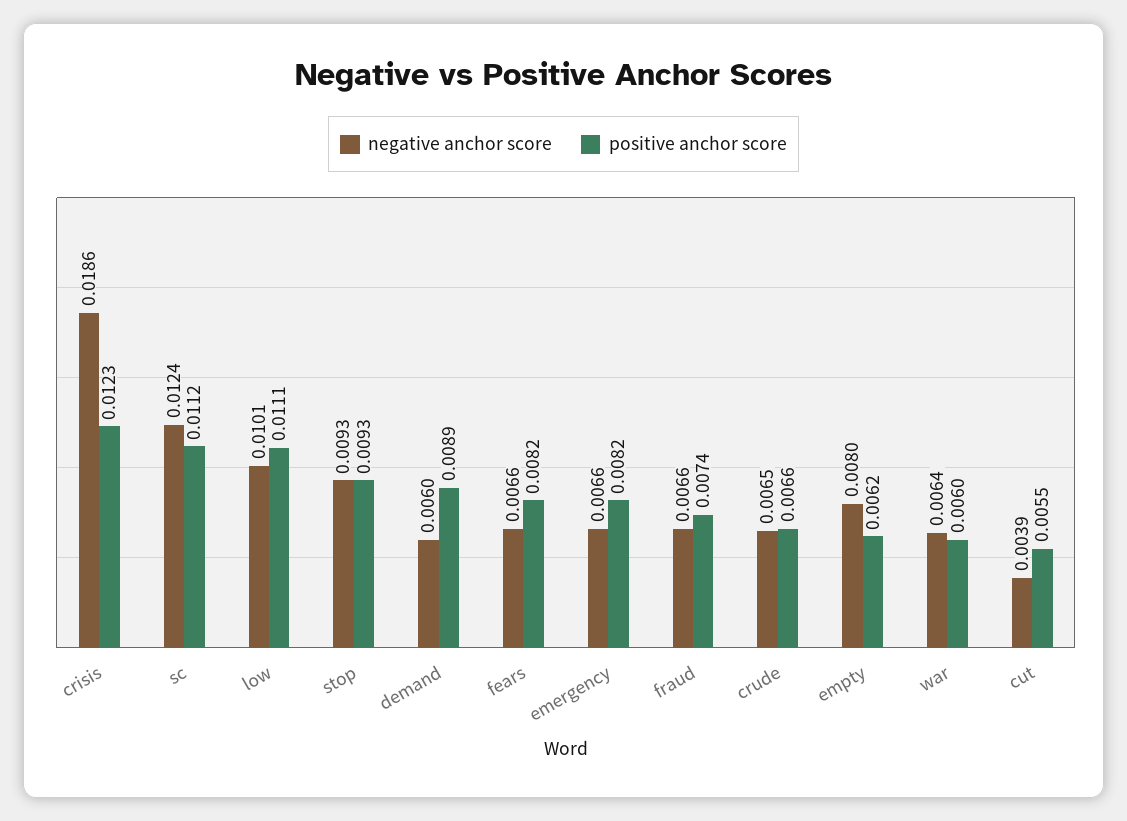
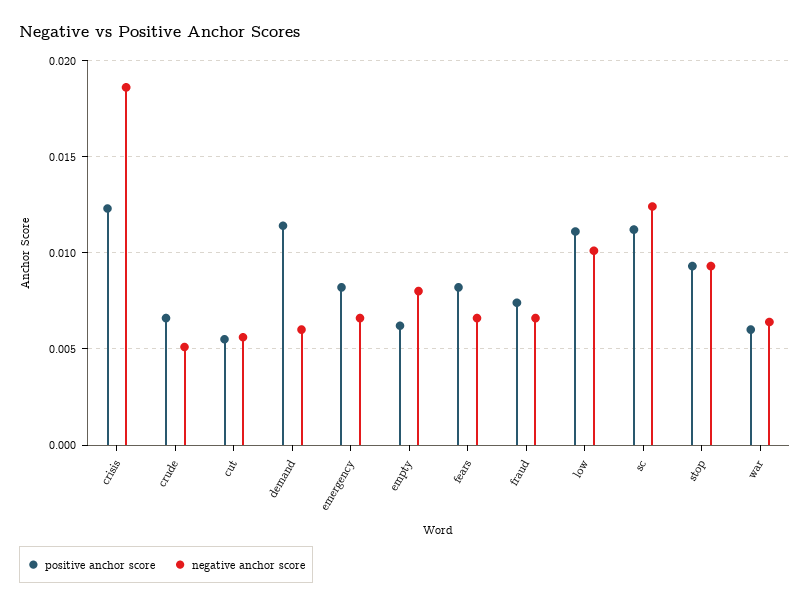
  {
    "negative anchor score": {
      "crisis": 0.0186,
      "sc": 0.0124,
      "low": 0.0101,
      "stop": 0.0093,
      "demand": 0.006,
      "fears": 0.0066,
      "emergency": 0.0066,
      "fraud": 0.0066,
-     "crude": 0.0065,
+     "crude": 0.005,
      "empty": 0.008,
      "war": 0.0064,
-     "cut": 0.0039
+     "cut": 0.0055
    },
    "positive anchor score": {
      "crisis": 0.0123,
      "sc": 0.0112,
      "low": 0.0111,
      "stop": 0.0093,
-     "demand": 0.0089,
+     "demand": 0.0115,
      "fears": 0.0082,
      "emergency": 0.0082,
      "fraud": 0.0074,
      "crude": 0.0066,
      "empty": 0.0062,
      "war": 0.006,
      "cut": 0.0055
    }
  }

